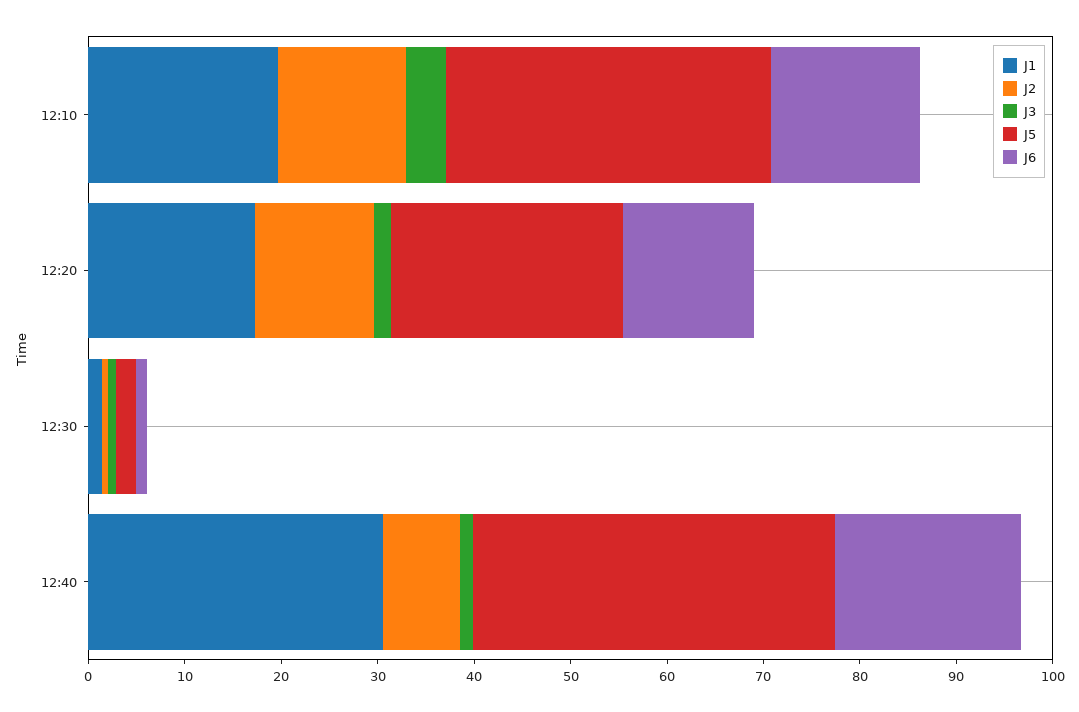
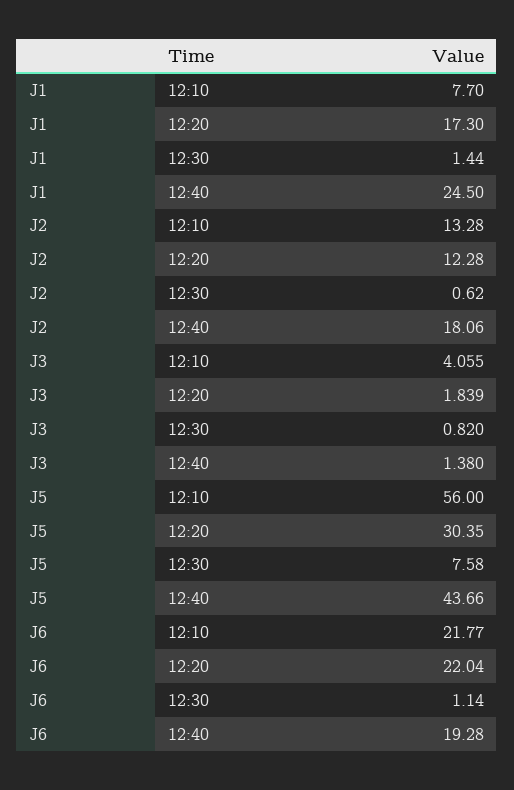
  {
    "J1": {
-     "12:10": 20,
+     "12:10": 7.7,
      "12:20": 17.3,
      "12:30": 1.44,
-     "12:40": 30
+     "12:40": 24.5
    },
    "J2": {
      "12:10": 13.28,
      "12:20": 12.28,
      "12:30": 0.62,
-     "12:40": 8
+     "12:40": 18.06
    },
    "J3": {
      "12:10": 4.055,
      "12:20": 1.839,
      "12:30": 0.82,
      "12:40": 1.38
    },
    "J5": {
-     "12:10": 34,
+     "12:10": 56,
-     "12:20": 24,
+     "12:20": 30.35,
-     "12:30": 2,
+     "12:30": 7.58,
-     "12:40": 38
+     "12:40": 43.66
    },
    "J6": {
-     "12:10": 16,
+     "12:10": 21.77,
-     "12:20": 14,
+     "12:20": 22.04,
      "12:30": 1.14,
      "12:40": 19.28
    }
  }

